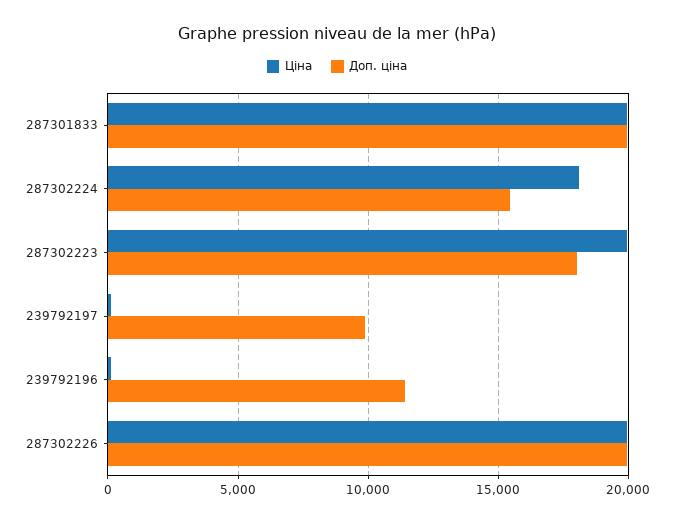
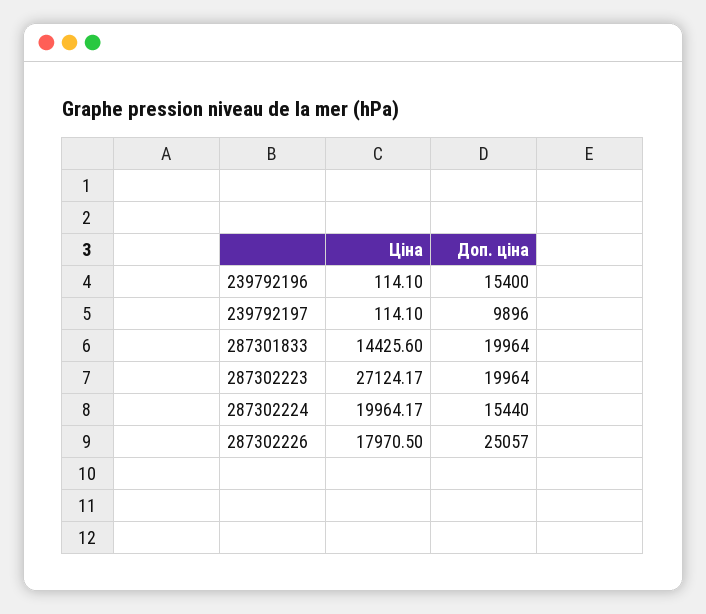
  {
    "Ціна": {
-     "287301833": 20000,
+     "287301833": 14425.6,
-     "287302224": 18000,
+     "287302224": 19964.17,
-     "287302223": 20000,
+     "287302223": 27124.17,
      "239792197": 114.1,
      "239792196": 114.1,
-     "287302226": 20000
+     "287302226": 17970.5
    },
    "Доп. ціна": {
      "287301833": 19964,
      "287302224": 15440,
-     "287302223": 18000,
+     "287302223": 19964,
      "239792197": 9896,
-     "239792196": 11500,
+     "239792196": 15400,
-     "287302226": 20000
+     "287302226": 25057
    }
  }

